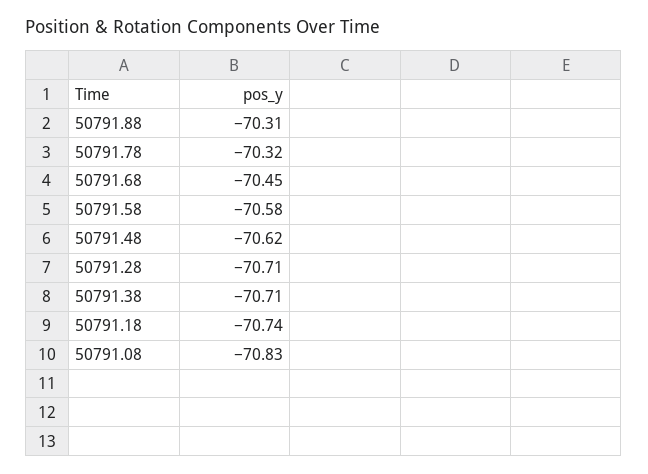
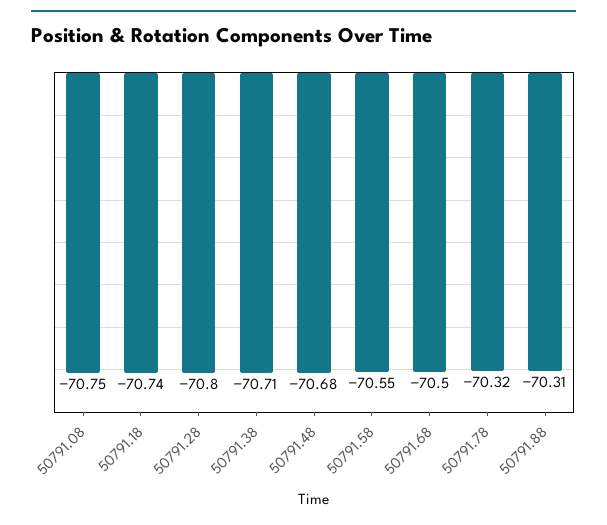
  {
    "50791.88": -70.31,
    "50791.78": -70.32,
-   "50791.68": -70.45,
+   "50791.68": -70.5,
-   "50791.58": -70.58,
+   "50791.58": -70.55,
-   "50791.48": -70.62,
+   "50791.48": -70.68,
-   "50791.28": -70.71,
+   "50791.28": -70.8,
    "50791.38": -70.71,
    "50791.18": -70.74,
-   "50791.08": -70.83
+   "50791.08": -70.75
  }

